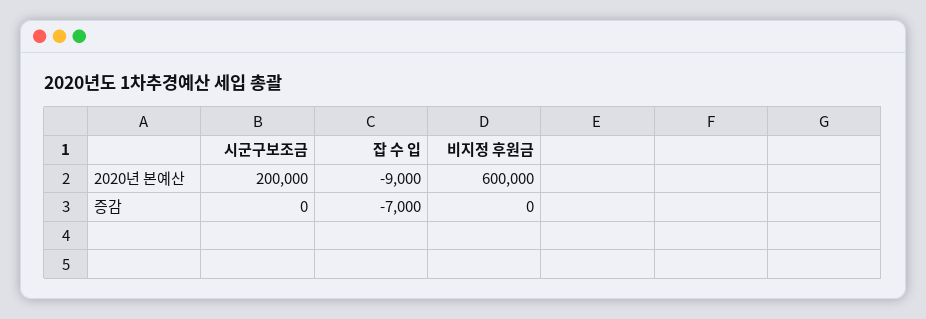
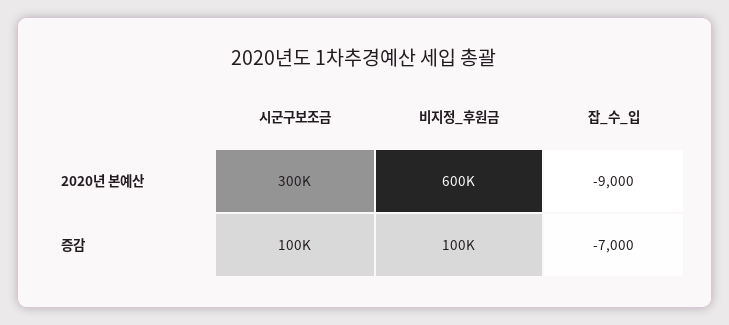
  {
    "시군구보조금": {
-     "2020년 본예산": 200000,
+     "2020년 본예산": 300000,
-     "증감": 0
+     "증감": 100000
    },
    "잡 수 입": {
      "2020년 본예산": -9000,
      "증감": -7000
    },
    "비지정 후원금": {
      "2020년 본예산": 600000,
-     "증감": 0
+     "증감": 100000
    }
  }

